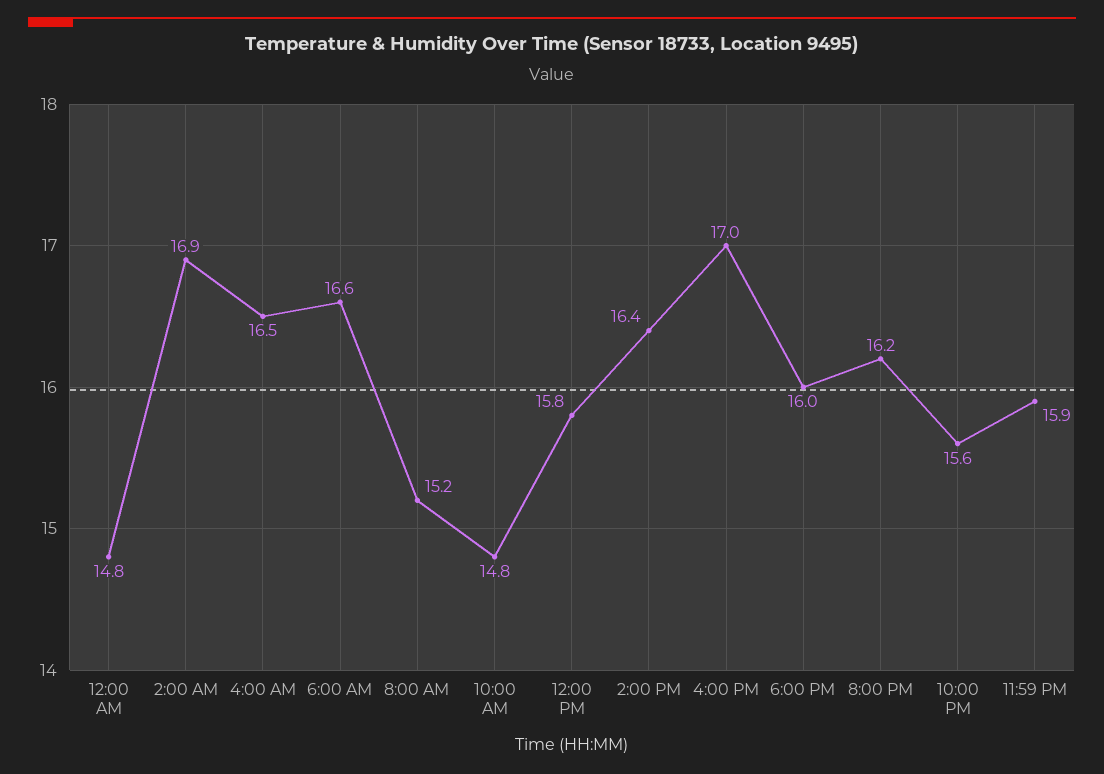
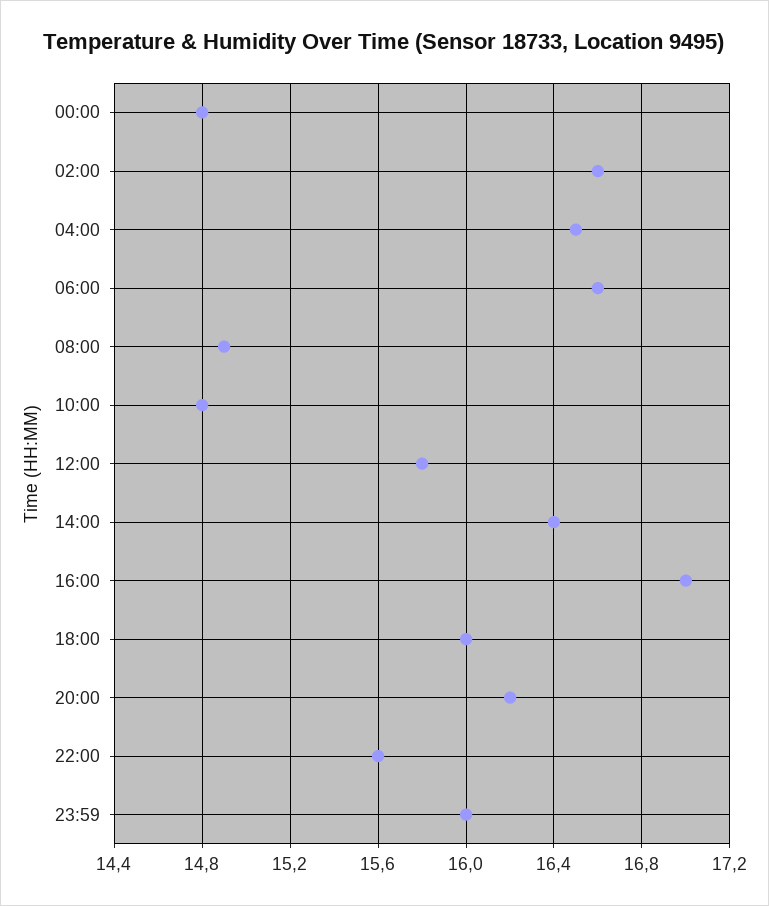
  {
    "12:00 AM": 14.8,
-   "2:00 AM": 16.9,
+   "2:00 AM": 16.6,
    "4:00 AM": 16.5,
    "6:00 AM": 16.6,
-   "8:00 AM": 15.2,
+   "8:00 AM": 14.9,
    "10:00 AM": 14.8,
    "12:00 PM": 15.8,
    "2:00 PM": 16.4,
    "4:00 PM": 17,
    "6:00 PM": 16,
    "8:00 PM": 16.2,
    "10:00 PM": 15.6,
-   "11:59 PM": 15.9
+   "11:59 PM": 16
  }

